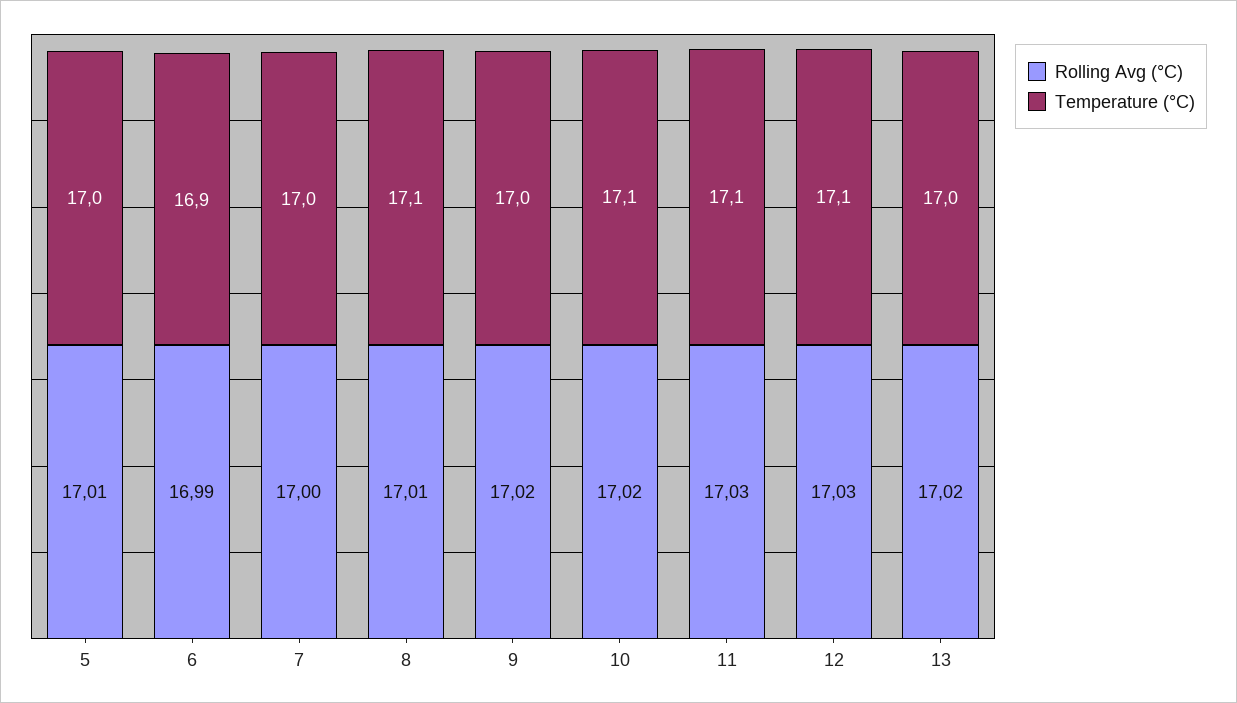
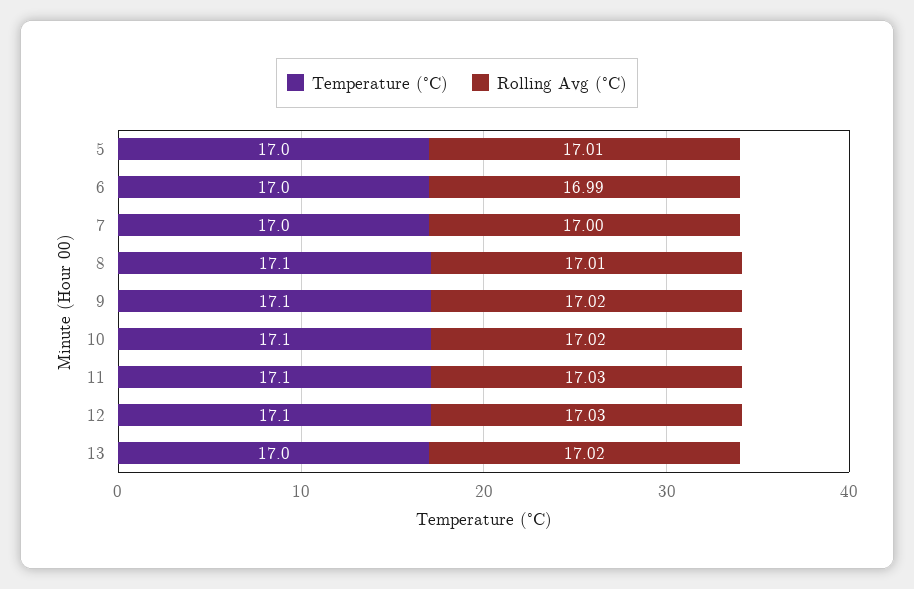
  {
    "Rolling Avg (°C)": {
      "5": 17.01,
      "6": 16.99,
      "7": 17,
      "8": 17.01,
      "9": 17.02,
      "10": 17.02,
      "11": 17.03,
      "12": 17.03,
      "13": 17.02
    },
    "Temperature (°C)": {
      "5": 17,
-     "6": 16.9,
+     "6": 17,
      "7": 17,
      "8": 17.1,
-     "9": 17,
+     "9": 17.1,
      "10": 17.1,
      "11": 17.1,
      "12": 17.1,
      "13": 17
    }
  }

